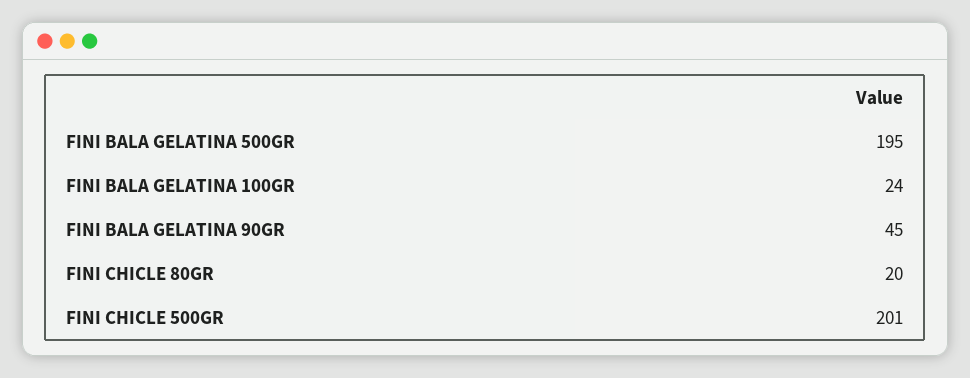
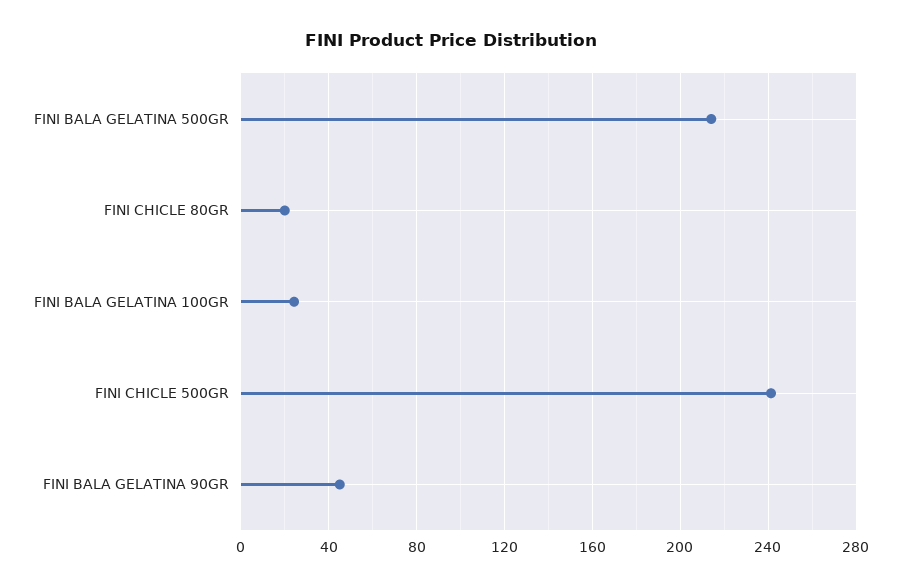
  {
-   "FINI BALA GELATINA 500GR": 195,
+   "FINI BALA GELATINA 500GR": 215,
    "FINI BALA GELATINA 100GR": 24,
    "FINI BALA GELATINA 90GR": 45,
    "FINI CHICLE 80GR": 20,
-   "FINI CHICLE 500GR": 201
+   "FINI CHICLE 500GR": 240
  }

